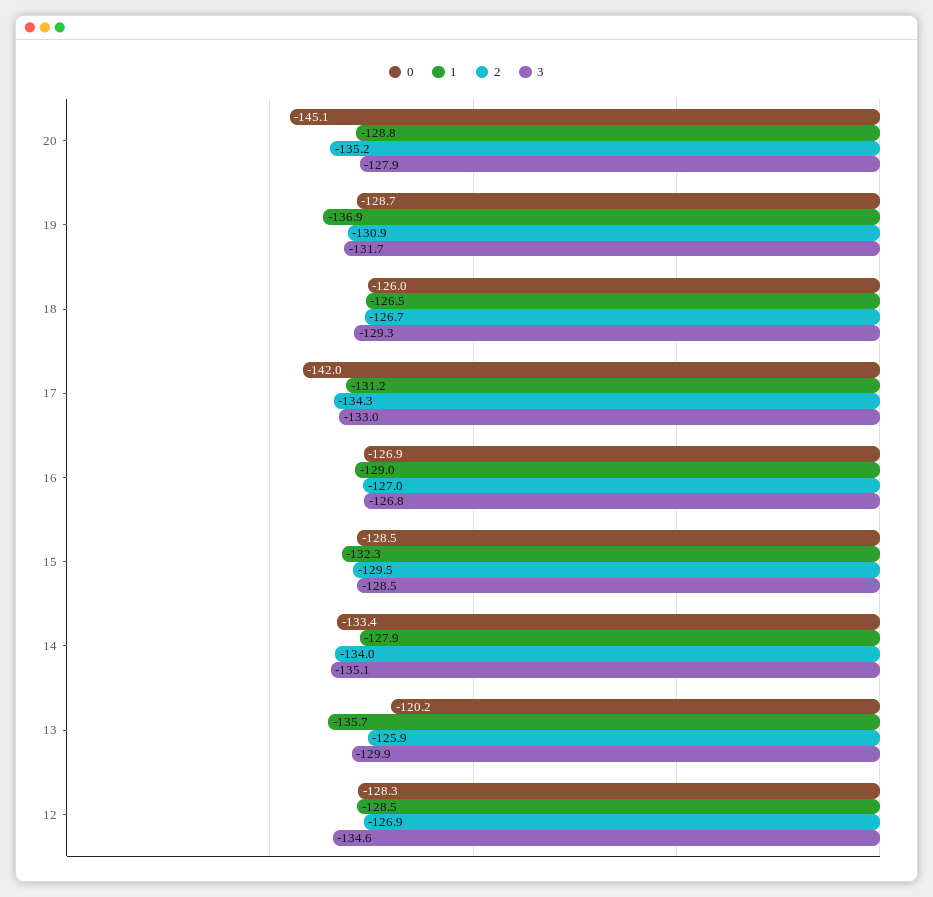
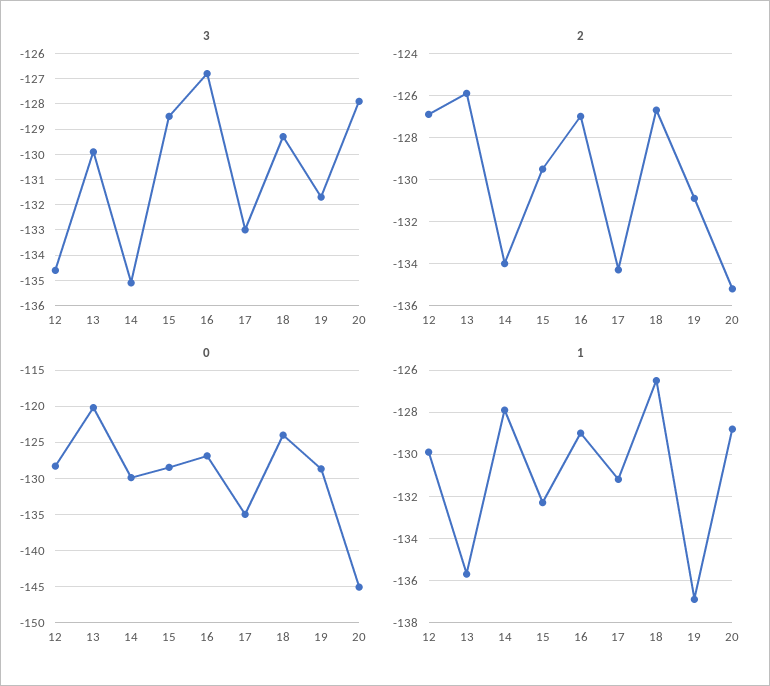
  {
    "0": {
      "20": -145.1,
      "19": -128.7,
-     "18": -126,
+     "18": -124,
-     "17": -142,
+     "17": -135,
      "16": -126.9,
      "15": -128.5,
-     "14": -133.4,
+     "14": -130,
      "13": -120.2,
      "12": -128.3
    },
    "1": {
      "20": -128.8,
      "19": -136.9,
      "18": -126.5,
      "17": -131.2,
      "16": -129,
      "15": -132.3,
      "14": -127.9,
      "13": -135.7,
-     "12": -128.5
+     "12": -130
    },
    "2": {
      "20": -135.2,
      "19": -130.9,
      "18": -126.7,
      "17": -134.3,
      "16": -127,
      "15": -129.5,
      "14": -134,
      "13": -125.9,
      "12": -126.9
    },
    "3": {
      "20": -127.9,
      "19": -131.7,
      "18": -129.3,
      "17": -133,
      "16": -126.8,
      "15": -128.5,
      "14": -135.1,
      "13": -129.9,
      "12": -134.6
    }
  }

